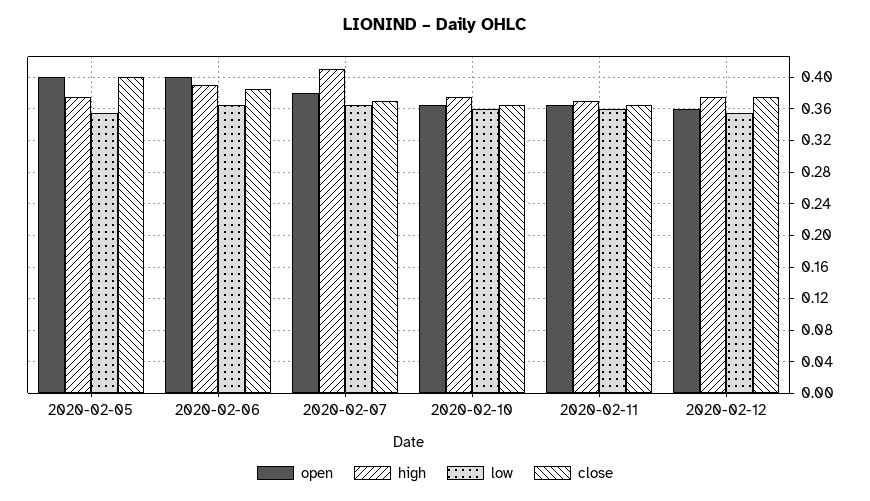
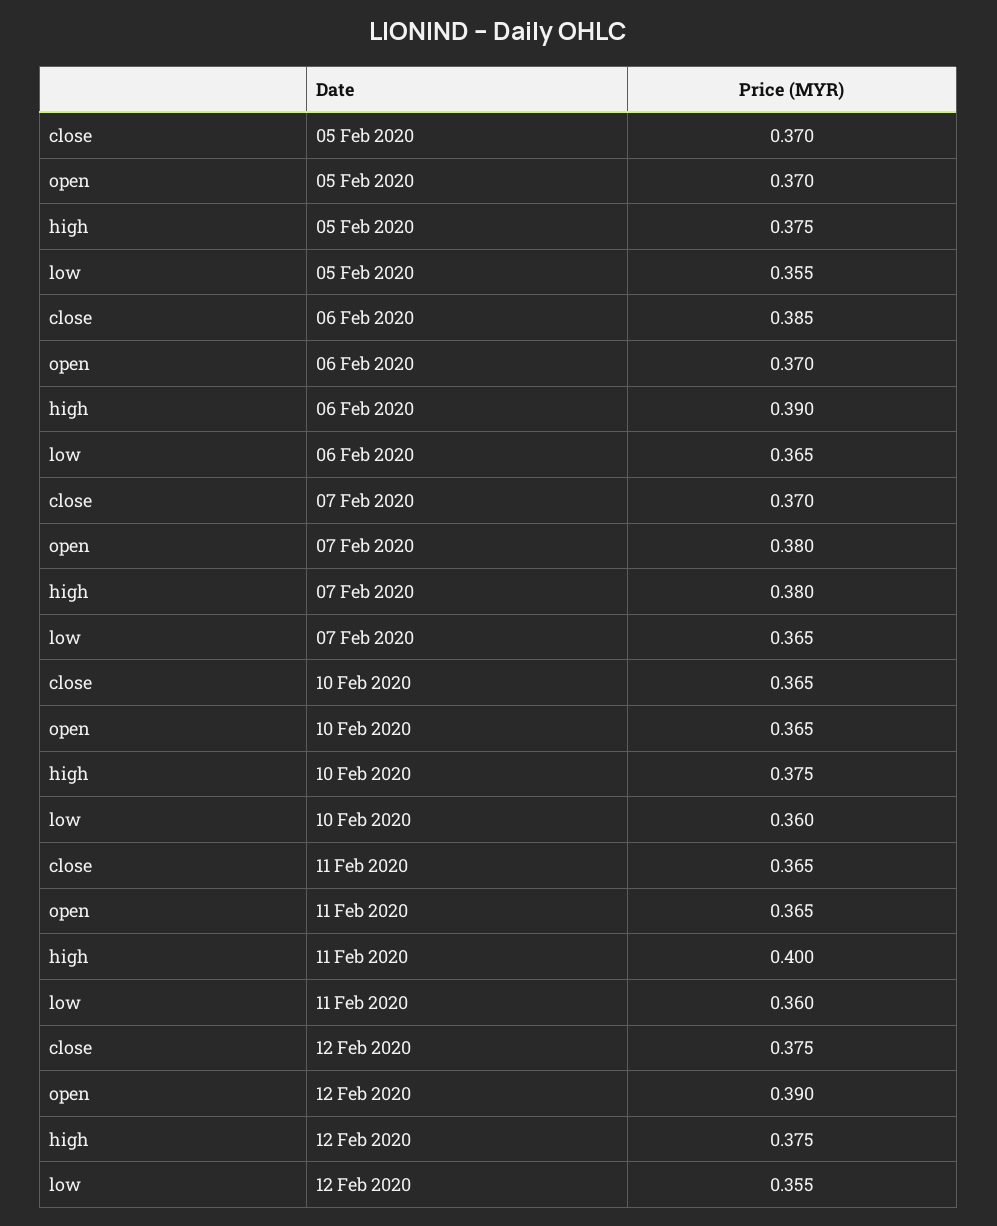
  {
    "open": {
-     "2020-02-05": 0.4,
+     "2020-02-05": 0.37,
-     "2020-02-06": 0.4,
+     "2020-02-06": 0.37,
      "2020-02-07": 0.38,
      "2020-02-10": 0.365,
      "2020-02-11": 0.365,
-     "2020-02-12": 0.36
+     "2020-02-12": 0.39
    },
    "high": {
      "2020-02-05": 0.375,
      "2020-02-06": 0.39,
-     "2020-02-07": 0.41,
+     "2020-02-07": 0.38,
      "2020-02-10": 0.375,
-     "2020-02-11": 0.37,
+     "2020-02-11": 0.4,
      "2020-02-12": 0.375
    },
    "low": {
      "2020-02-05": 0.355,
      "2020-02-06": 0.365,
      "2020-02-07": 0.365,
      "2020-02-10": 0.36,
      "2020-02-11": 0.36,
      "2020-02-12": 0.355
    },
    "close": {
-     "2020-02-05": 0.4,
+     "2020-02-05": 0.37,
      "2020-02-06": 0.385,
      "2020-02-07": 0.37,
      "2020-02-10": 0.365,
      "2020-02-11": 0.365,
      "2020-02-12": 0.375
    }
  }

